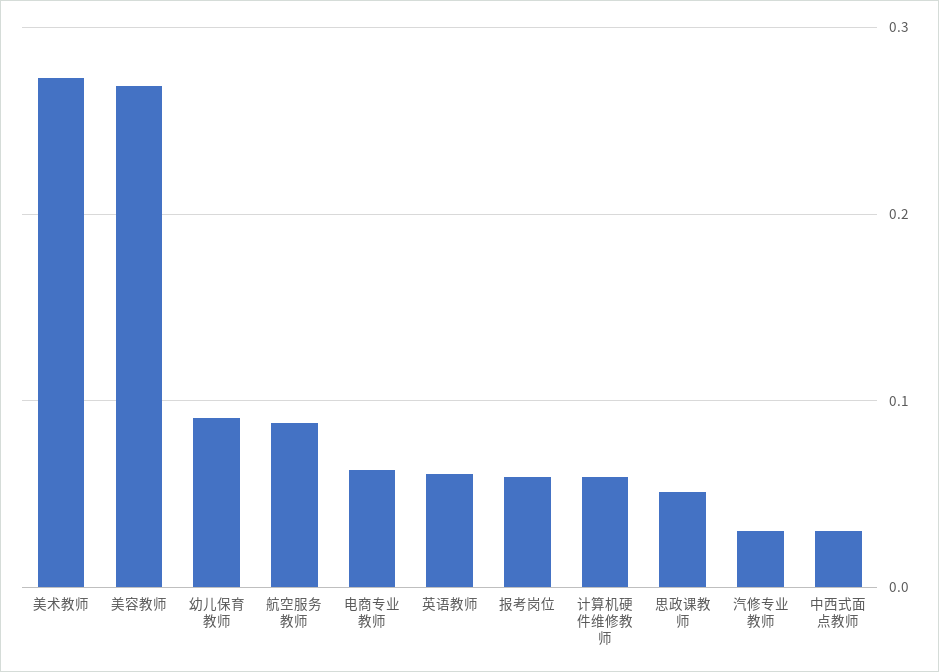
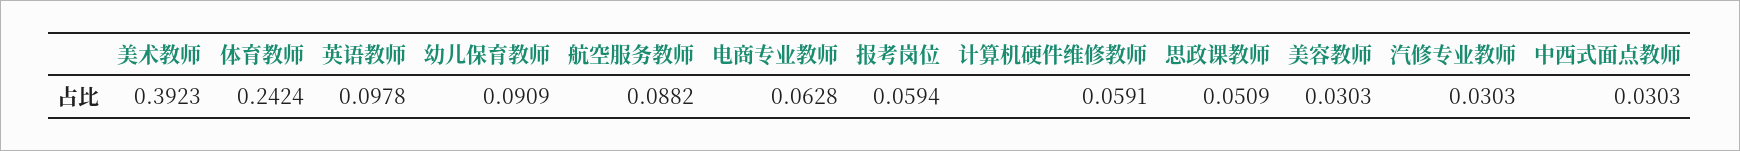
  {
-   "美术教师": 0.27,
+   "美术教师": 0.3923,
-   "美容教师": 0.27,
+   "美容教师": 0.0303,
    "幼儿保育教师": 0.0909,
    "航空服务教师": 0.0882,
    "电商专业教师": 0.0628,
-   "英语教师": 0.06,
+   "英语教师": 0.0978,
    "报考岗位": 0.0594,
    "计算机硬件维修教师": 0.0591,
    "思政课教师": 0.0509,
    "汽修专业教师": 0.0303,
-   "中西式面点教师": 0.0303
+   "中西式面点教师": 0.0303,
+   "体育教师": 0.2424
  }

